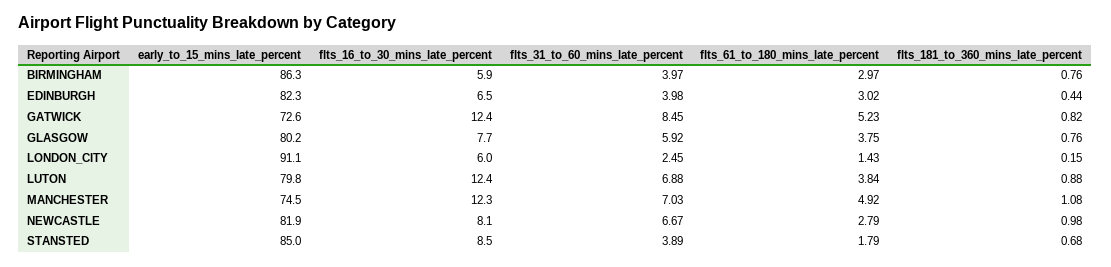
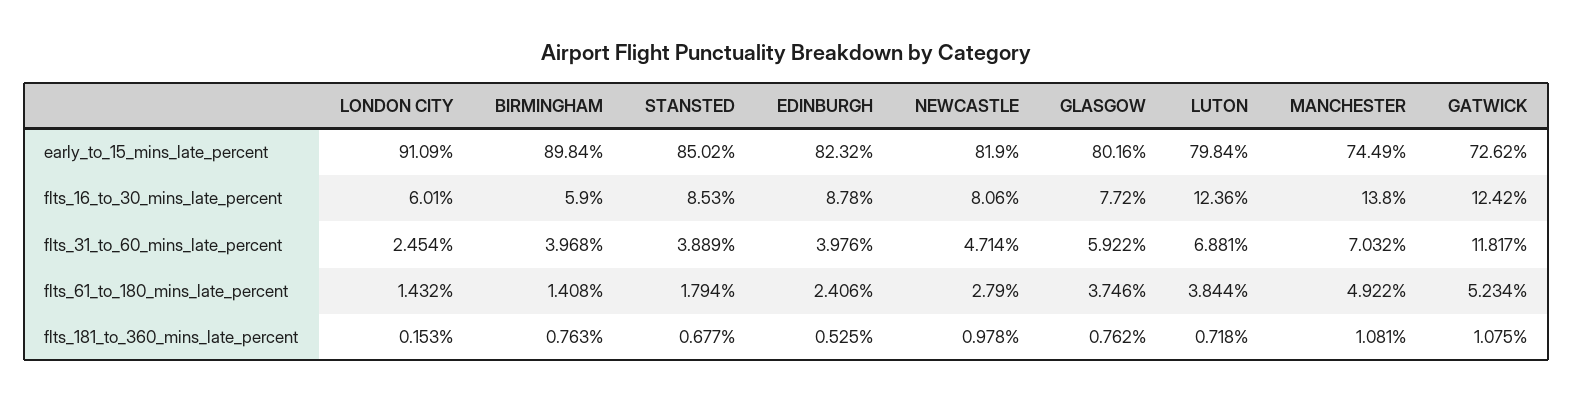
  {
    "early_to_15_mins_late_percent": {
-     "BIRMINGHAM": 86.3,
+     "BIRMINGHAM": 89.84,
      "EDINBURGH": 82.32,
      "GATWICK": 72.62,
      "GLASGOW": 80.16,
      "LONDON_CITY": 91.09,
      "LUTON": 79.84,
      "MANCHESTER": 74.49,
      "NEWCASTLE": 81.9,
      "STANSTED": 85.02
    },
    "flts_16_to_30_mins_late_percent": {
      "BIRMINGHAM": 5.9,
-     "EDINBURGH": 6.5,
+     "EDINBURGH": 8.78,
      "GATWICK": 12.42,
      "GLASGOW": 7.72,
      "LONDON_CITY": 6.01,
      "LUTON": 12.36,
-     "MANCHESTER": 12.3,
+     "MANCHESTER": 13.8,
      "NEWCASTLE": 8.06,
      "STANSTED": 8.53
    },
    "flts_31_to_60_mins_late_percent": {
      "BIRMINGHAM": 3.968,
      "EDINBURGH": 3.976,
-     "GATWICK": 8.45,
+     "GATWICK": 11.817,
      "GLASGOW": 5.922,
      "LONDON_CITY": 2.454,
      "LUTON": 6.881,
      "MANCHESTER": 7.032,
-     "NEWCASTLE": 6.67,
+     "NEWCASTLE": 4.714,
      "STANSTED": 3.889
    },
    "flts_61_to_180_mins_late_percent": {
-     "BIRMINGHAM": 2.97,
+     "BIRMINGHAM": 1.408,
-     "EDINBURGH": 3.02,
+     "EDINBURGH": 2.406,
      "GATWICK": 5.234,
      "GLASGOW": 3.746,
      "LONDON_CITY": 1.432,
      "LUTON": 3.844,
      "MANCHESTER": 4.922,
      "NEWCASTLE": 2.79,
      "STANSTED": 1.794
    },
    "flts_181_to_360_mins_late_percent": {
      "BIRMINGHAM": 0.763,
-     "EDINBURGH": 0.44,
+     "EDINBURGH": 0.525,
-     "GATWICK": 0.82,
+     "GATWICK": 1.075,
      "GLASGOW": 0.762,
      "LONDON_CITY": 0.153,
-     "LUTON": 0.88,
+     "LUTON": 0.718,
      "MANCHESTER": 1.081,
      "NEWCASTLE": 0.978,
      "STANSTED": 0.677
    }
  }

